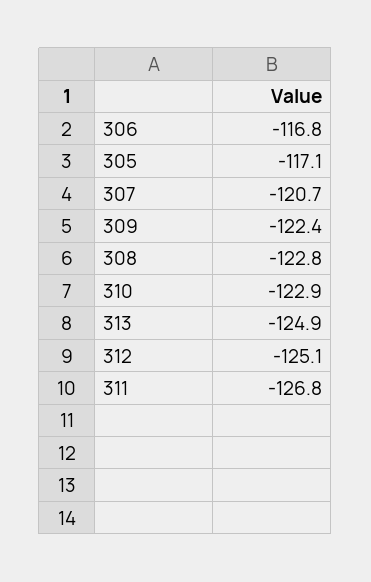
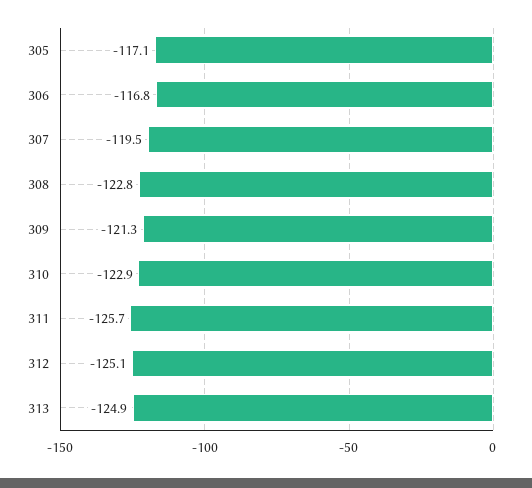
  {
    "306": -116.8,
    "305": -117.1,
-   "307": -120.7,
+   "307": -119.5,
-   "309": -122.4,
+   "309": -121.3,
    "308": -122.8,
    "310": -122.9,
    "313": -124.9,
    "312": -125.1,
-   "311": -126.8
+   "311": -125.7
  }

